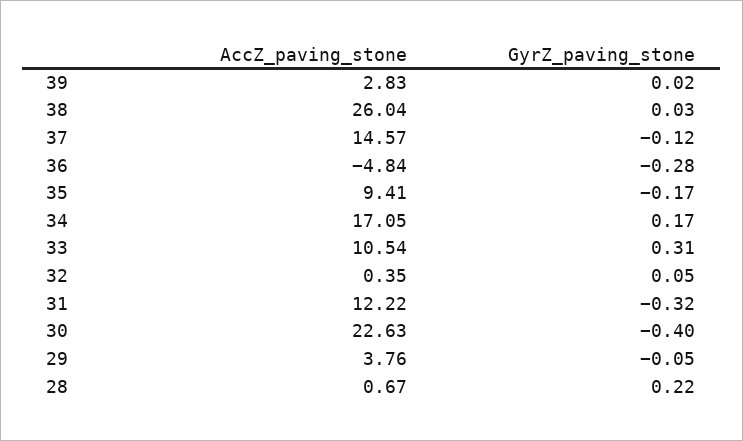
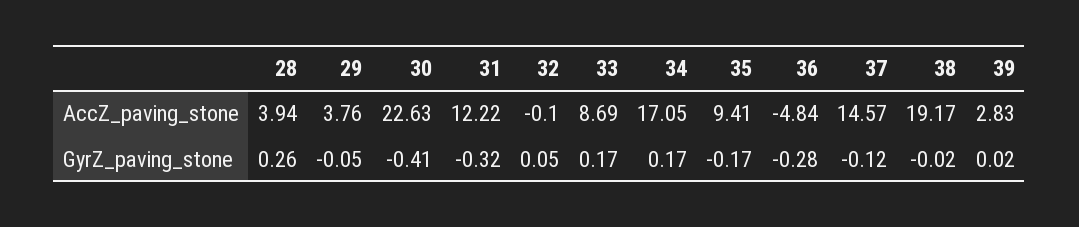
  {
    "AccZ_paving_stone": {
      "39": 2.83,
-     "38": 26.04,
+     "38": 19.17,
      "37": 14.57,
      "36": -4.84,
      "35": 9.41,
      "34": 17.05,
-     "33": 10.54,
+     "33": 8.69,
-     "32": 0.35,
+     "32": -0.1,
      "31": 12.22,
      "30": 22.63,
      "29": 3.76,
-     "28": 0.67
+     "28": 3.94
    },
    "GyrZ_paving_stone": {
      "39": 0.02,
-     "38": 0.03,
+     "38": -0.02,
      "37": -0.12,
      "36": -0.28,
      "35": -0.17,
      "34": 0.17,
-     "33": 0.31,
+     "33": 0.17,
      "32": 0.05,
      "31": -0.32,
-     "30": -0.4,
+     "30": -0.41,
      "29": -0.05,
-     "28": 0.22
+     "28": 0.26
    }
  }

